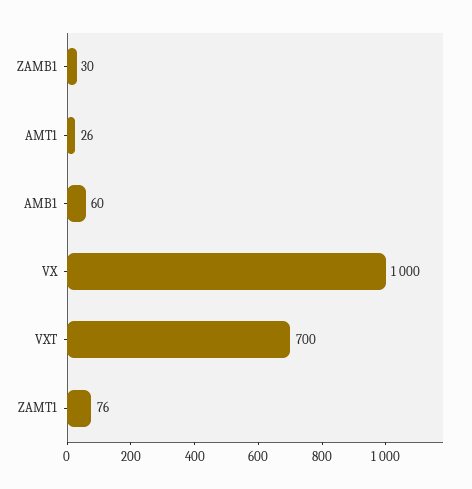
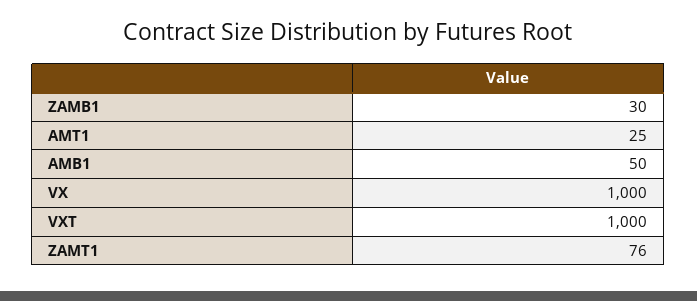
  {
    "ZAMB1": 30,
-   "AMT1": 26,
+   "AMT1": 25,
-   "AMB1": 60,
+   "AMB1": 50,
    "VX": 1000,
-   "VXT": 700,
+   "VXT": 1000,
    "ZAMT1": 76
  }

